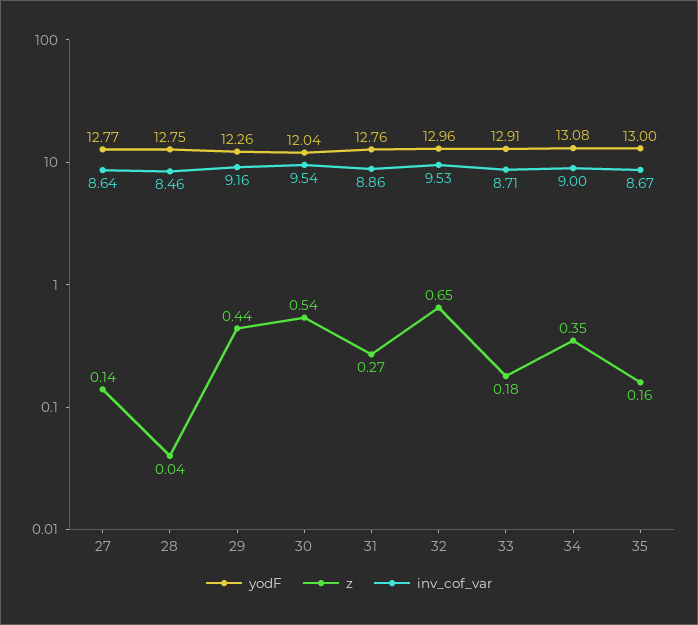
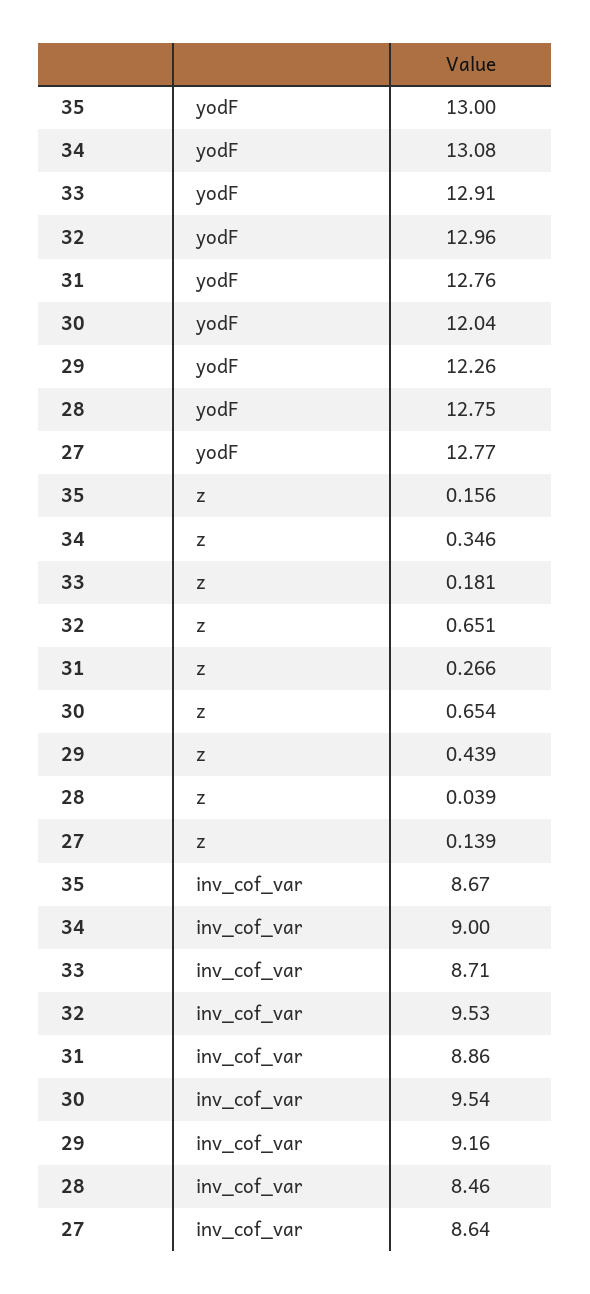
  {
    "yodF": {
      "27": 12.77,
      "28": 12.75,
      "29": 12.26,
      "30": 12.04,
      "31": 12.76,
      "32": 12.96,
      "33": 12.91,
      "34": 13.08,
      "35": 13
    },
    "z": {
      "27": 0.139,
      "28": 0.039,
      "29": 0.439,
-     "30": 0.54,
+     "30": 0.654,
      "31": 0.266,
      "32": 0.651,
      "33": 0.181,
      "34": 0.346,
      "35": 0.156
    },
    "inv_cof_var": {
      "27": 8.64,
      "28": 8.46,
      "29": 9.16,
      "30": 9.54,
      "31": 8.86,
      "32": 9.53,
      "33": 8.71,
      "34": 9,
      "35": 8.67
    }
  }

